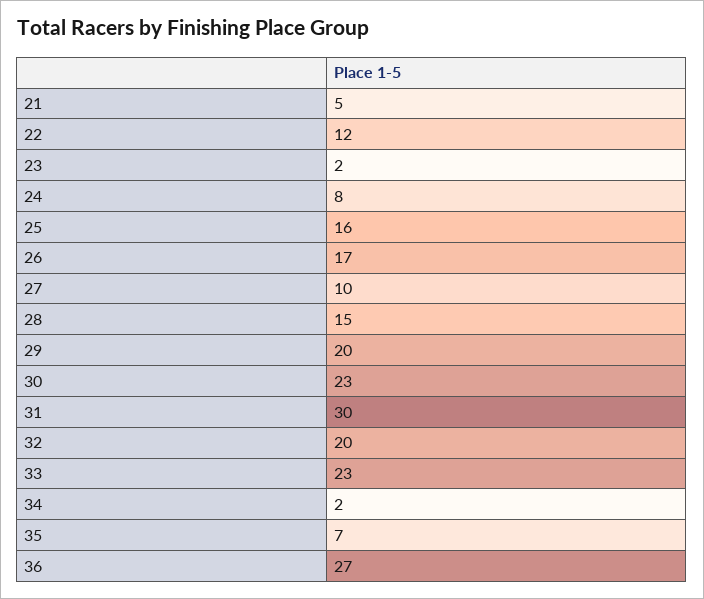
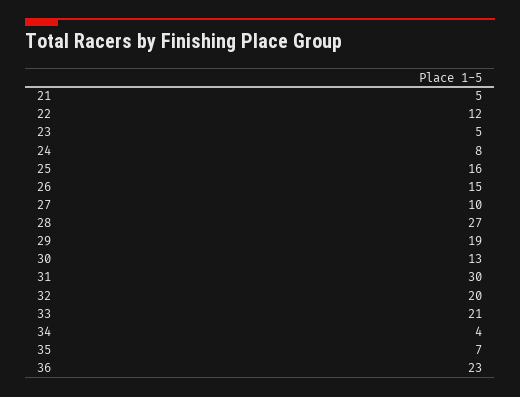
  {
    "21": 5,
    "22": 12,
-   "23": 2,
+   "23": 5,
    "24": 8,
    "25": 16,
-   "26": 17,
+   "26": 15,
    "27": 10,
-   "28": 15,
+   "28": 27,
-   "29": 20,
+   "29": 19,
-   "30": 23,
+   "30": 13,
    "31": 30,
    "32": 20,
-   "33": 23,
+   "33": 21,
-   "34": 2,
+   "34": 4,
    "35": 7,
-   "36": 27
+   "36": 23
  }

